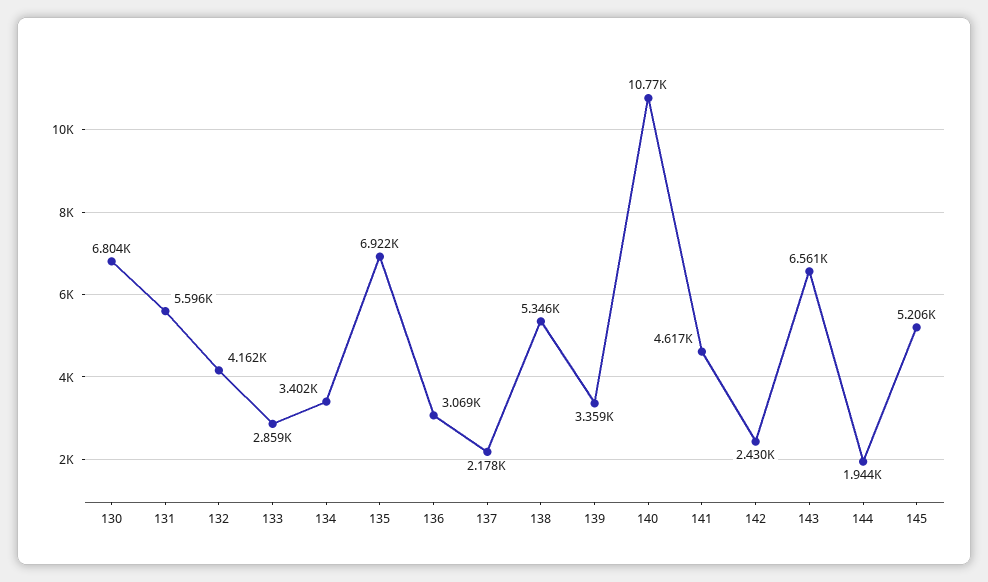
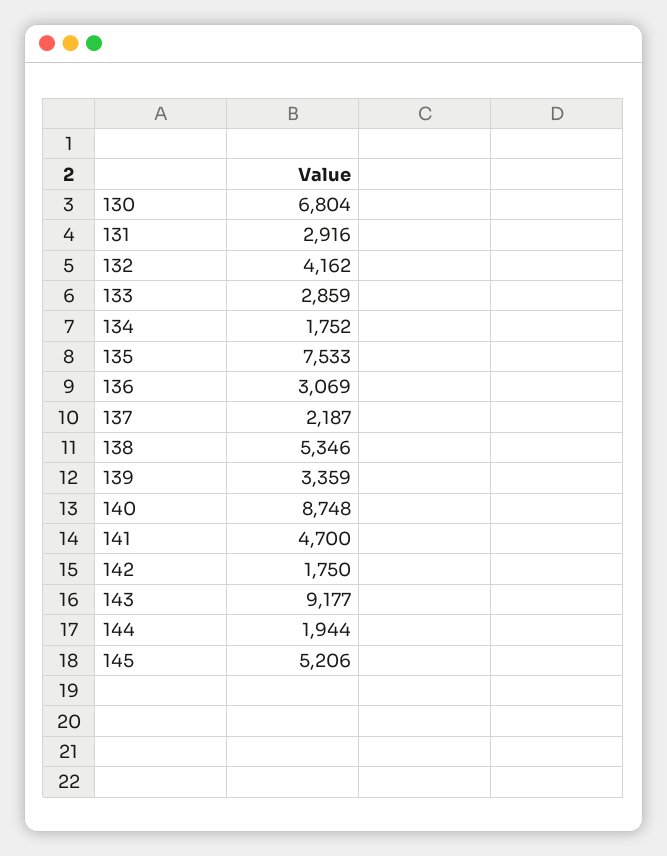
  {
    "130": 6804,
-   "131": 5596,
+   "131": 2916,
    "132": 4162,
    "133": 2859,
-   "134": 3402,
+   "134": 1752,
-   "135": 6922,
+   "135": 7533,
    "136": 3069,
-   "137": 2178,
+   "137": 2187,
    "138": 5346,
    "139": 3359,
-   "140": 10770,
+   "140": 8748,
-   "141": 4617,
+   "141": 4700,
-   "142": 2430,
+   "142": 1750,
-   "143": 6561,
+   "143": 9177,
    "144": 1944,
    "145": 5206
  }

